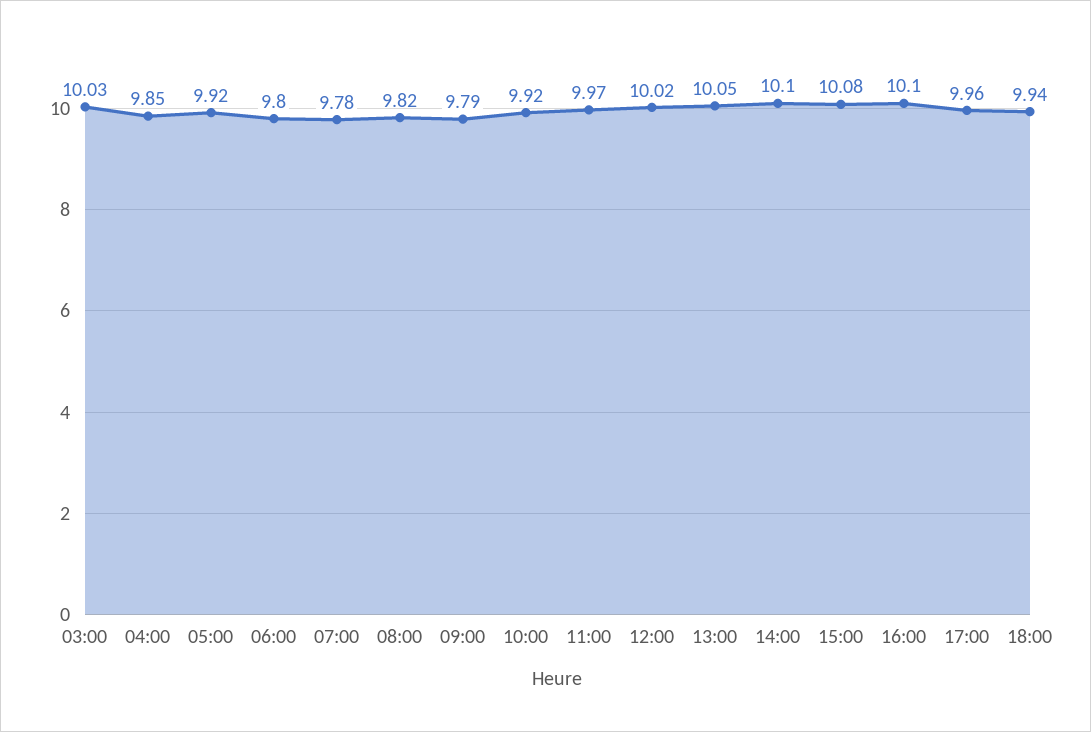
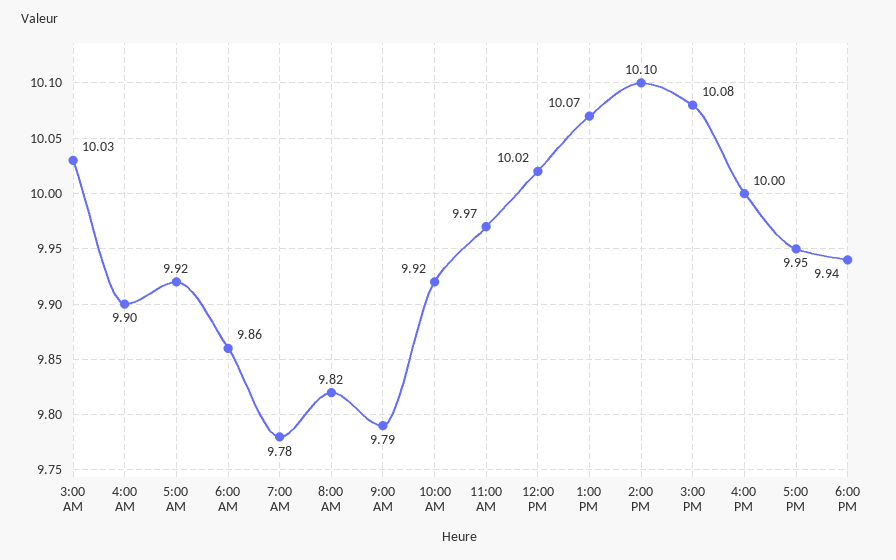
  {
    "03:00": 10.03,
-   "04:00": 9.85,
+   "04:00": 9.9,
    "05:00": 9.92,
-   "06:00": 9.8,
+   "06:00": 9.86,
    "07:00": 9.78,
    "08:00": 9.82,
    "09:00": 9.79,
    "10:00": 9.92,
    "11:00": 9.97,
    "12:00": 10.02,
-   "13:00": 10.05,
+   "13:00": 10.07,
    "14:00": 10.1,
    "15:00": 10.08,
-   "16:00": 10.1,
+   "16:00": 10,
-   "17:00": 9.96,
+   "17:00": 9.95,
    "18:00": 9.94
  }

